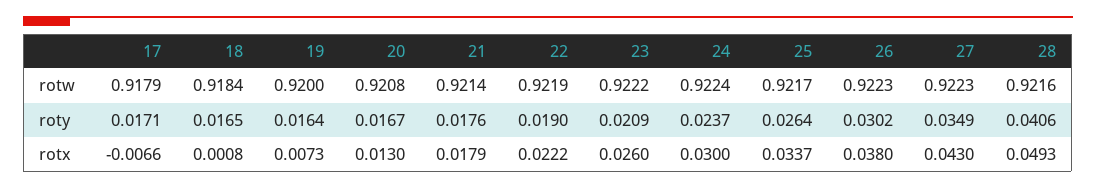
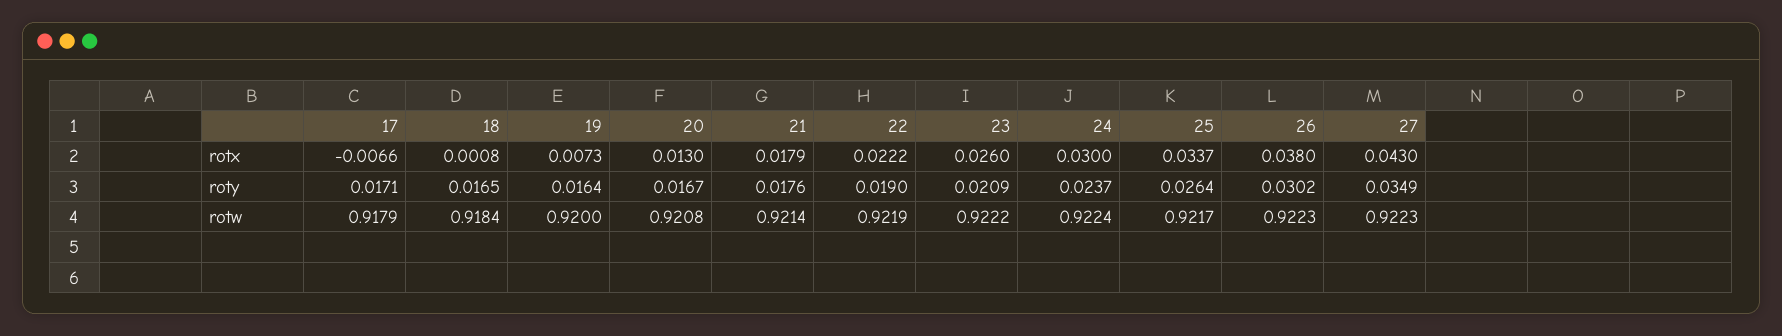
  {
    "17": {
      "rotw": 0.9179,
      "roty": 0.0171,
      "rotx": -0.0066
    },
    "18": {
      "rotw": 0.9184,
      "roty": 0.0165,
      "rotx": 0.0008
    },
    "19": {
      "rotw": 0.92,
      "roty": 0.0164,
      "rotx": 0.0073
    },
    "20": {
      "rotw": 0.9208,
      "roty": 0.0167,
      "rotx": 0.013
    },
    "21": {
      "rotw": 0.9214,
      "roty": 0.0176,
      "rotx": 0.0179
    },
    "22": {
      "rotw": 0.9219,
      "roty": 0.019,
      "rotx": 0.0222
    },
    "23": {
      "rotw": 0.9222,
      "roty": 0.0209,
      "rotx": 0.026
    },
    "24": {
      "rotw": 0.9224,
      "roty": 0.0237,
      "rotx": 0.03
    },
    "25": {
      "rotw": 0.9217,
      "roty": 0.0264,
      "rotx": 0.0337
    },
    "26": {
      "rotw": 0.9223,
      "roty": 0.0302,
      "rotx": 0.038
    },
    "27": {
      "rotw": 0.9223,
      "roty": 0.0349,
      "rotx": 0.043
-   },
+   }
-   "28": {
-     "rotw": 0.9216,
-     "roty": 0.0406,
-     "rotx": 0.0493
-   }
  }

